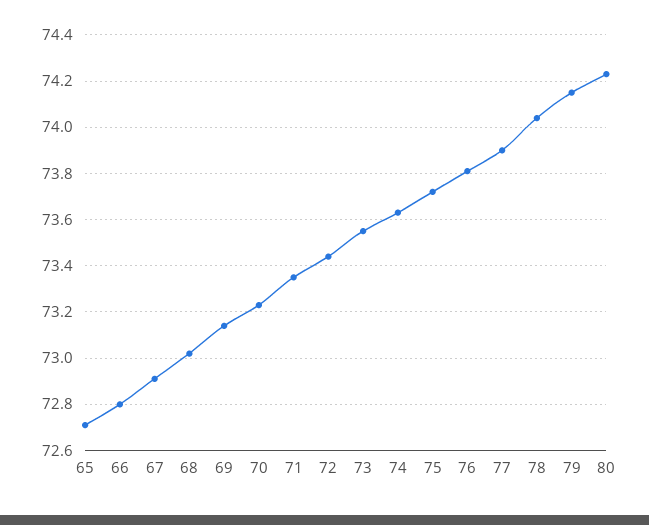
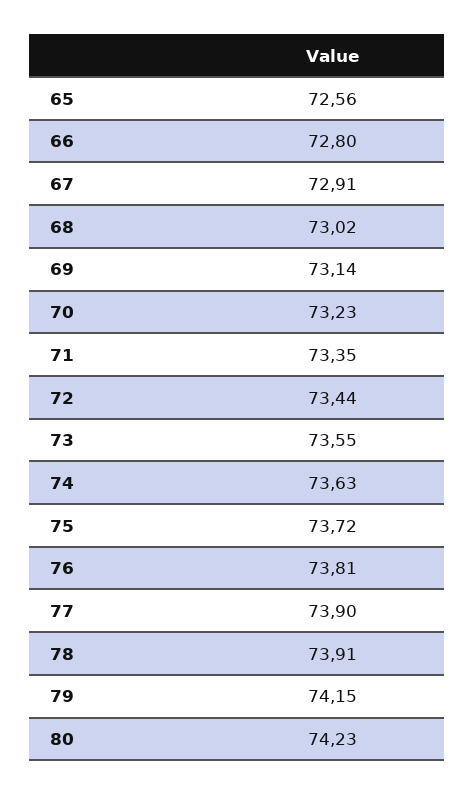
  {
-   "65": 72.7,
+   "65": 72.56,
    "66": 72.8,
    "67": 72.91,
    "68": 73.02,
    "69": 73.14,
    "70": 73.23,
    "71": 73.35,
    "72": 73.44,
    "73": 73.55,
    "74": 73.63,
    "75": 73.72,
    "76": 73.81,
    "77": 73.9,
-   "78": 74.05,
+   "78": 73.91,
    "79": 74.15,
    "80": 74.23
  }

